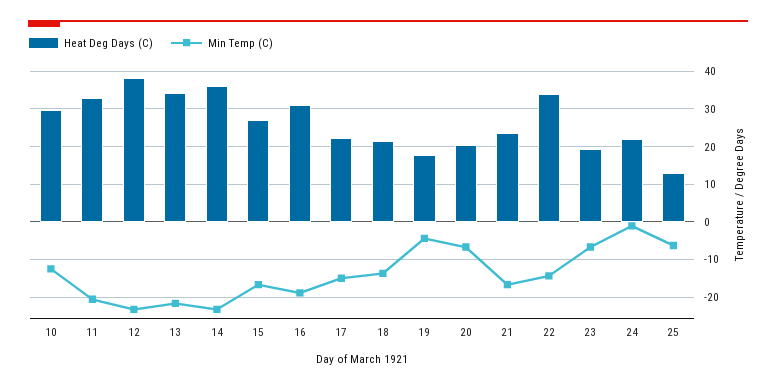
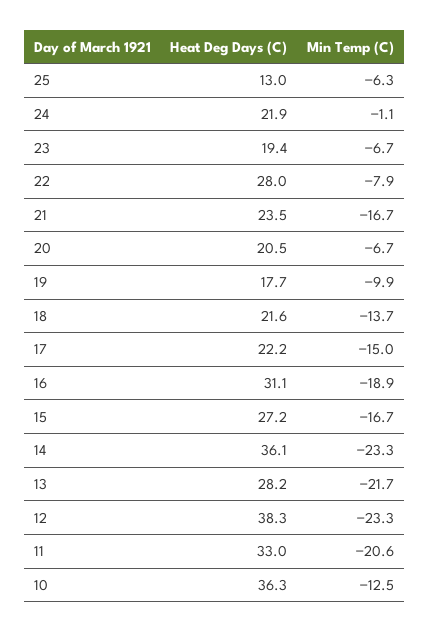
  {
    "Heat Deg Days (C)": {
-     "10": 30,
+     "10": 36.3,
      "11": 33,
      "12": 38.3,
-     "13": 34,
+     "13": 28.2,
      "14": 36.1,
      "15": 27.2,
      "16": 31.1,
      "17": 22.2,
      "18": 21.6,
      "19": 17.7,
      "20": 20.5,
      "21": 23.5,
-     "22": 34,
+     "22": 28,
      "23": 19.4,
      "24": 21.9,
      "25": 13
    },
    "Min Temp (C)": {
      "10": -12.5,
      "11": -20.6,
      "12": -23.3,
      "13": -21.7,
      "14": -23.3,
      "15": -16.7,
      "16": -18.9,
      "17": -15,
      "18": -13.7,
-     "19": -4,
+     "19": -9.9,
      "20": -6.7,
      "21": -16.7,
-     "22": -14,
+     "22": -7.9,
      "23": -6.7,
      "24": -1.1,
      "25": -6.3
    }
  }

